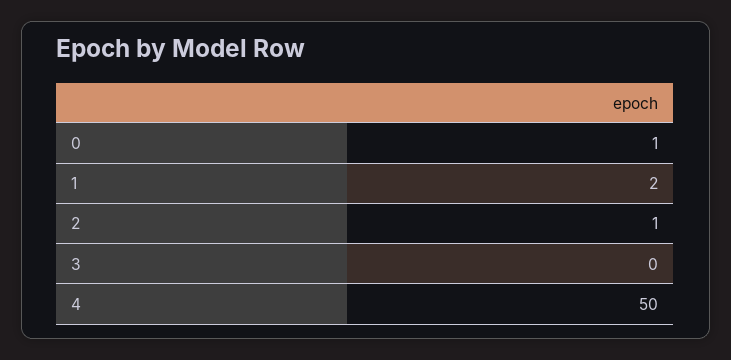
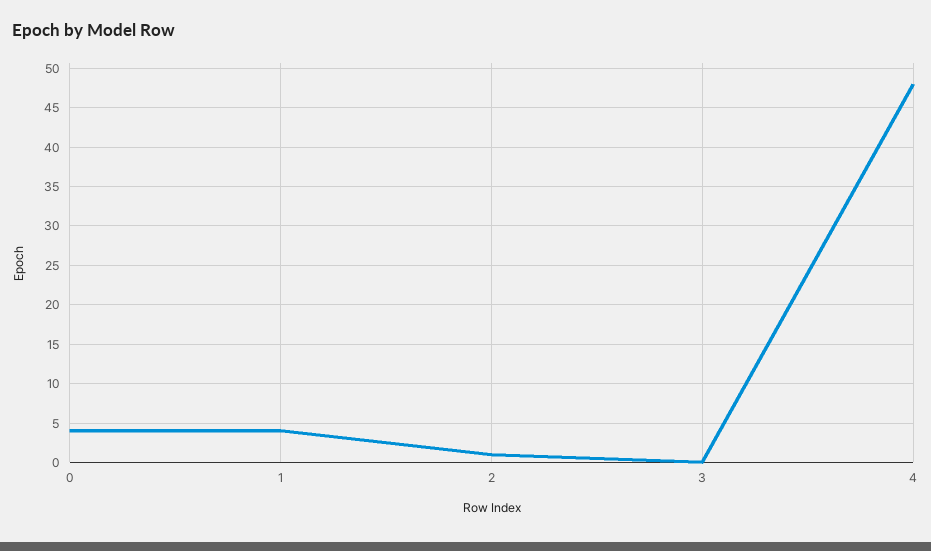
  {
-   "0": 1,
+   "0": 4,
-   "1": 2,
+   "1": 4,
    "2": 1,
    "3": 0,
-   "4": 50
+   "4": 48
  }

